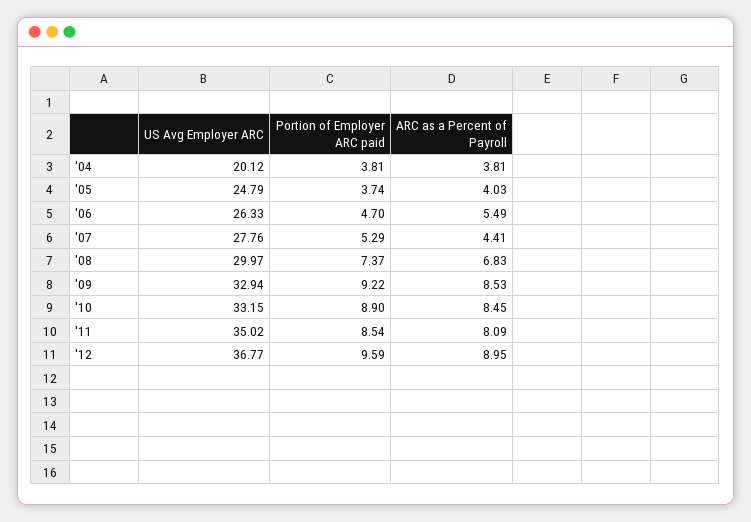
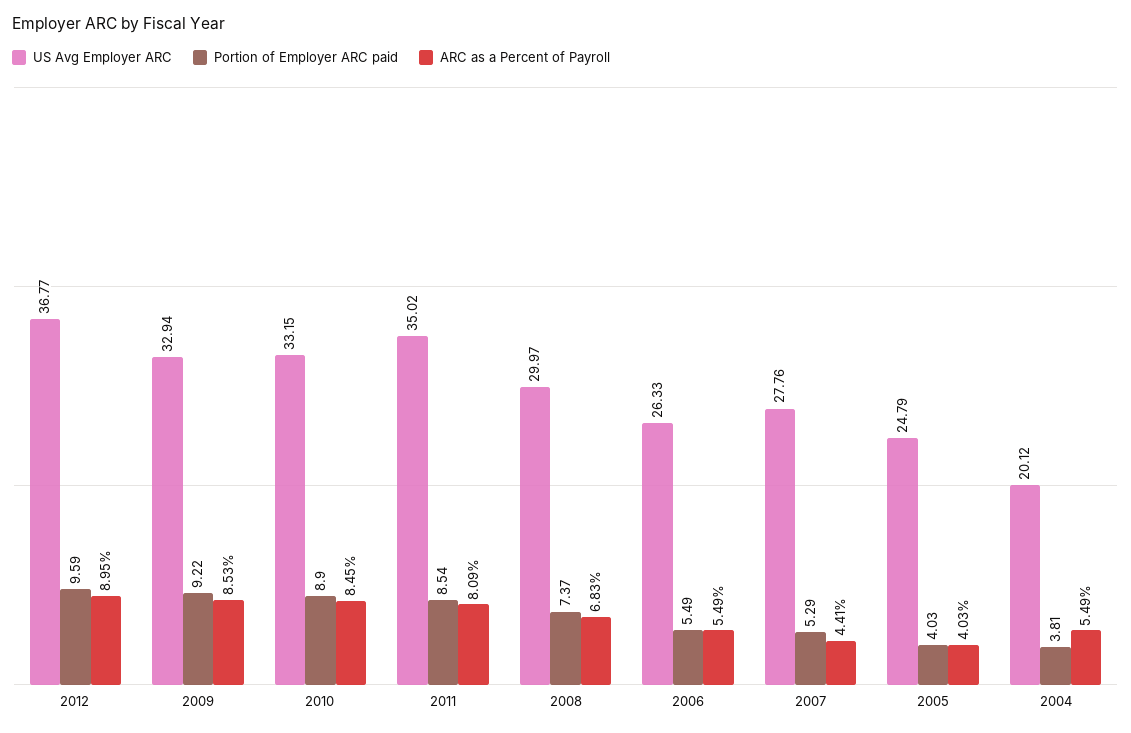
  {
    "US Avg Employer ARC": {
      "'04": 20.12,
      "'05": 24.79,
      "'06": 26.33,
      "'07": 27.76,
      "'08": 29.97,
      "'09": 32.94,
      "'10": 33.15,
      "'11": 35.02,
      "'12": 36.77
    },
    "Portion of Employer ARC paid": {
      "'04": 3.81,
-     "'05": 3.74,
+     "'05": 4.03,
-     "'06": 4.7,
+     "'06": 5.49,
      "'07": 5.29,
      "'08": 7.37,
      "'09": 9.22,
      "'10": 8.9,
      "'11": 8.54,
      "'12": 9.59
    },
    "ARC as a Percent of Payroll": {
-     "'04": 3.81,
+     "'04": 5.49,
      "'05": 4.03,
      "'06": 5.49,
      "'07": 4.41,
      "'08": 6.83,
      "'09": 8.53,
      "'10": 8.45,
      "'11": 8.09,
      "'12": 8.95
    }
  }

